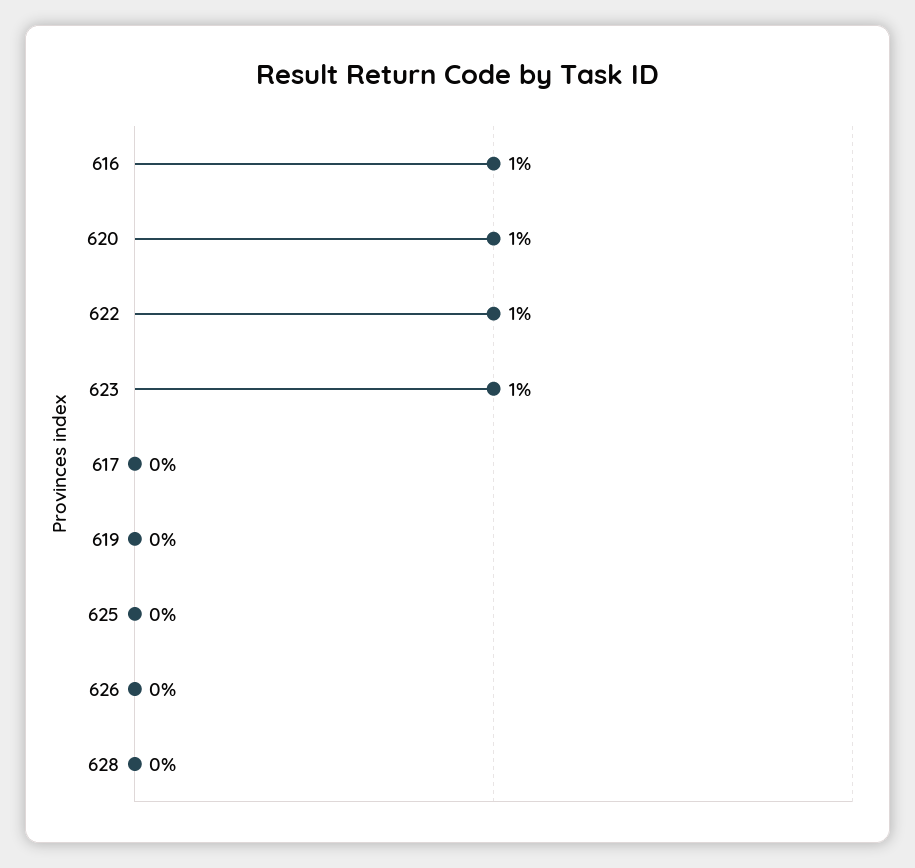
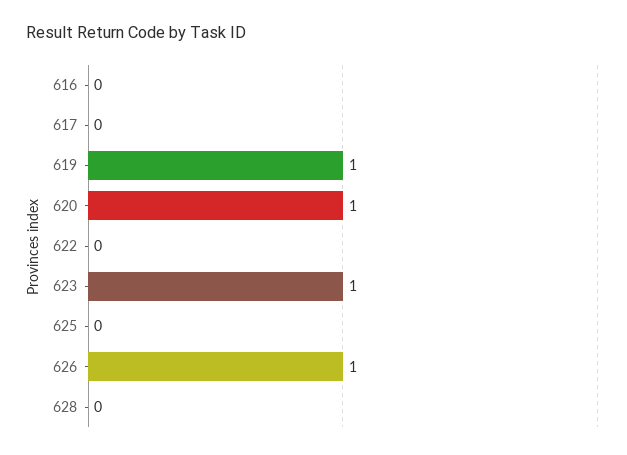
  {
-   "616": 1,
+   "616": 0,
    "620": 1,
-   "622": 1,
+   "622": 0,
    "623": 1,
    "617": 0,
-   "619": 0,
+   "619": 1,
    "625": 0,
-   "626": 0,
+   "626": 1,
    "628": 0
  }

